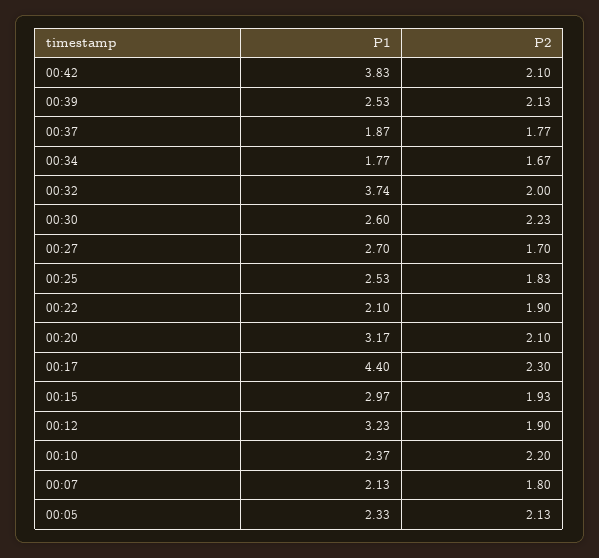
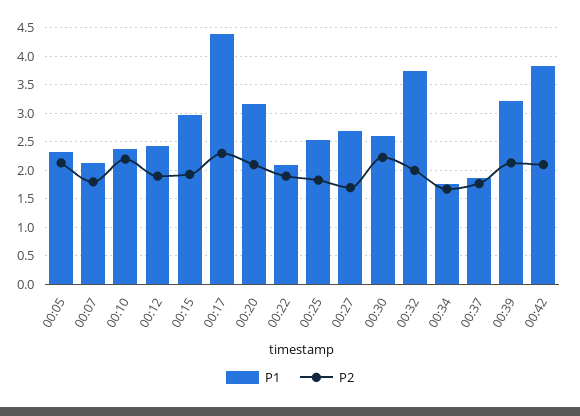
  {
    "P1": {
      "00:42": 3.83,
-     "00:39": 2.53,
+     "00:39": 3.25,
      "00:37": 1.87,
      "00:34": 1.77,
      "00:32": 3.74,
      "00:30": 2.6,
      "00:27": 2.7,
      "00:25": 2.53,
      "00:22": 2.1,
      "00:20": 3.17,
      "00:17": 4.4,
      "00:15": 2.97,
-     "00:12": 3.23,
+     "00:12": 2.5,
      "00:10": 2.37,
      "00:07": 2.13,
      "00:05": 2.33
    },
    "P2": {
      "00:42": 2.1,
      "00:39": 2.13,
      "00:37": 1.77,
      "00:34": 1.67,
      "00:32": 2,
      "00:30": 2.23,
      "00:27": 1.7,
      "00:25": 1.83,
      "00:22": 1.9,
      "00:20": 2.1,
      "00:17": 2.3,
      "00:15": 1.93,
      "00:12": 1.9,
      "00:10": 2.2,
      "00:07": 1.8,
      "00:05": 2.13
    }
  }

